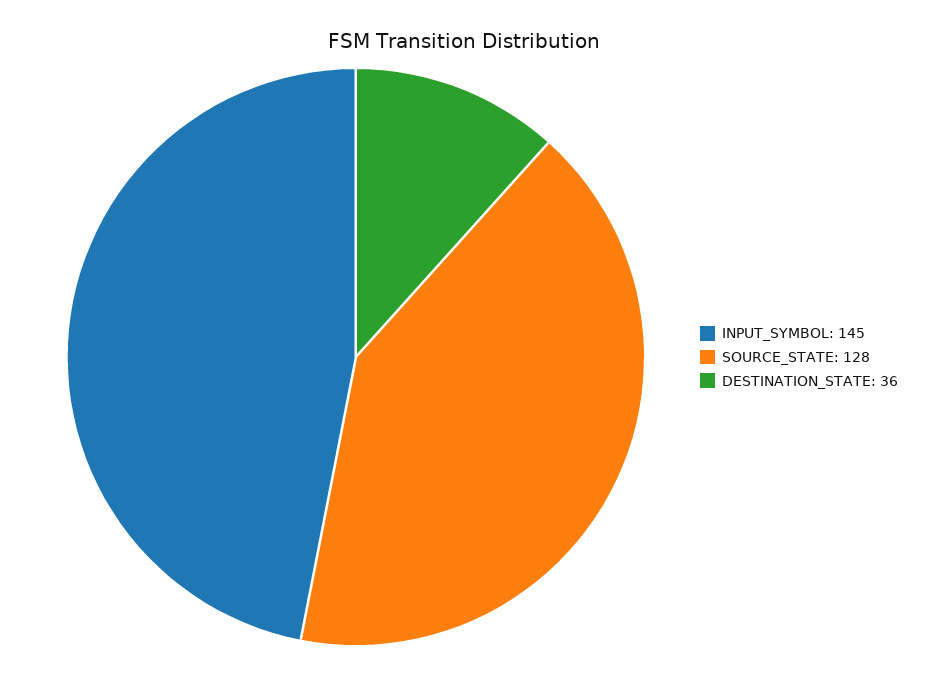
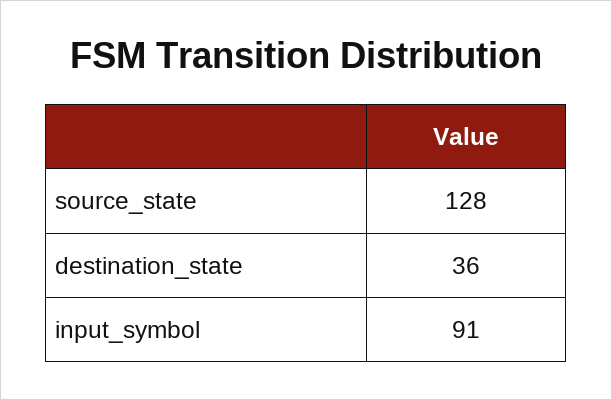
  {
-   "INPUT_SYMBOL": 145,
+   "INPUT_SYMBOL": 91,
    "SOURCE_STATE": 128,
    "DESTINATION_STATE": 36
  }

